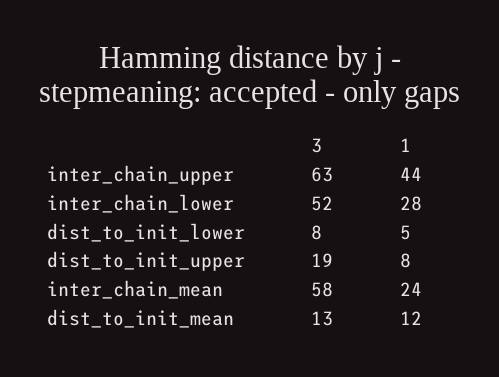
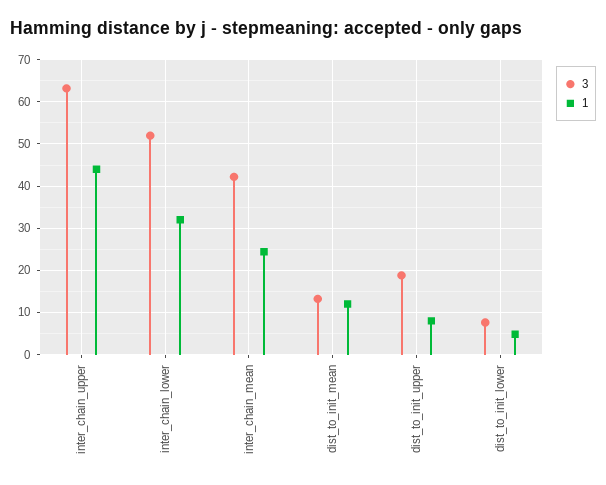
  {
    "3": {
      "inter_chain_upper": 63,
      "inter_chain_lower": 52,
      "dist_to_init_lower": 8,
      "dist_to_init_upper": 19,
-     "inter_chain_mean": 58,
+     "inter_chain_mean": 42,
      "dist_to_init_mean": 13
    },
    "1": {
      "inter_chain_upper": 44,
-     "inter_chain_lower": 28,
+     "inter_chain_lower": 32,
      "dist_to_init_lower": 5,
      "dist_to_init_upper": 8,
      "inter_chain_mean": 24,
      "dist_to_init_mean": 12
    }
  }

